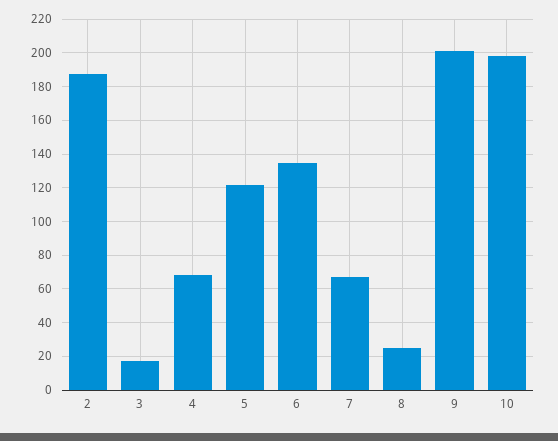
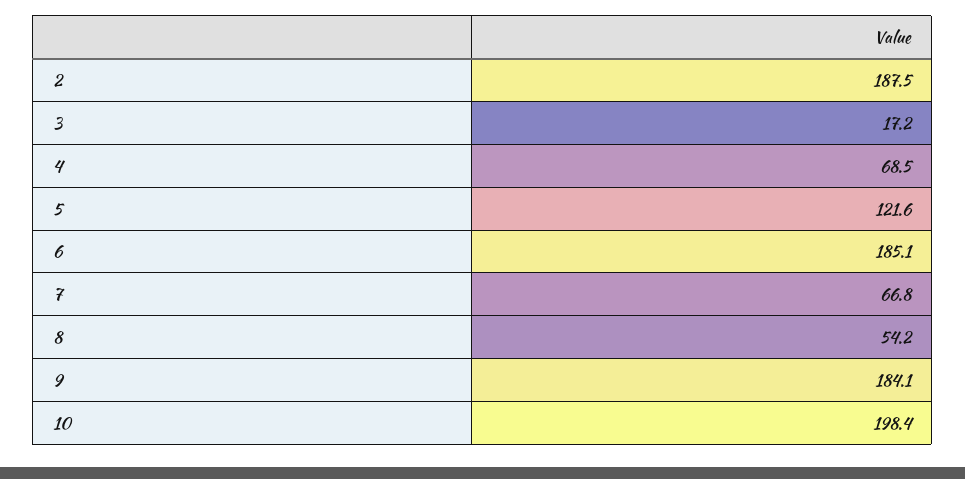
  {
    "2": 187.5,
    "3": 17.2,
    "4": 68.5,
    "5": 121.6,
-   "6": 135,
+   "6": 185.1,
    "7": 66.8,
-   "8": 25,
+   "8": 54.2,
-   "9": 200,
+   "9": 184.1,
    "10": 198.4
  }

